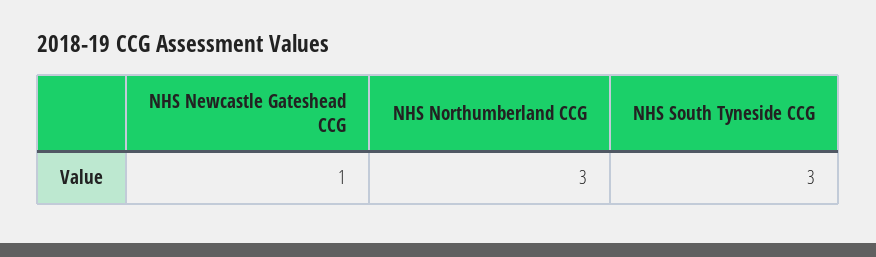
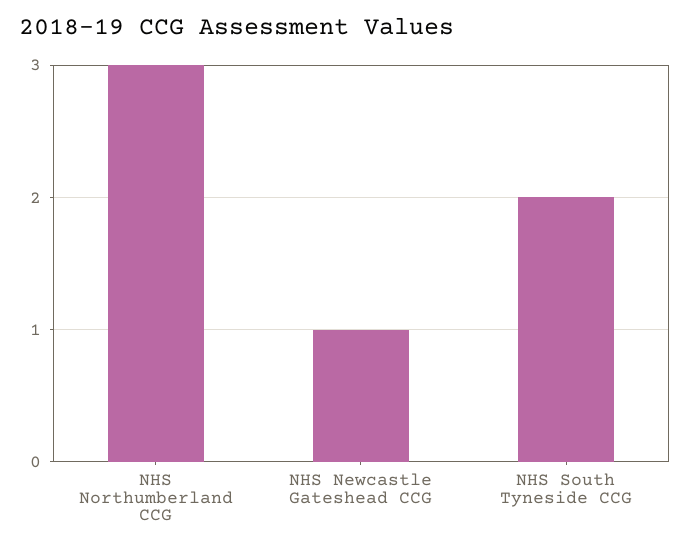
  {
    "NHS Newcastle Gateshead CCG": 1,
    "NHS Northumberland CCG": 3,
-   "NHS South Tyneside CCG": 3
+   "NHS South Tyneside CCG": 2
  }

